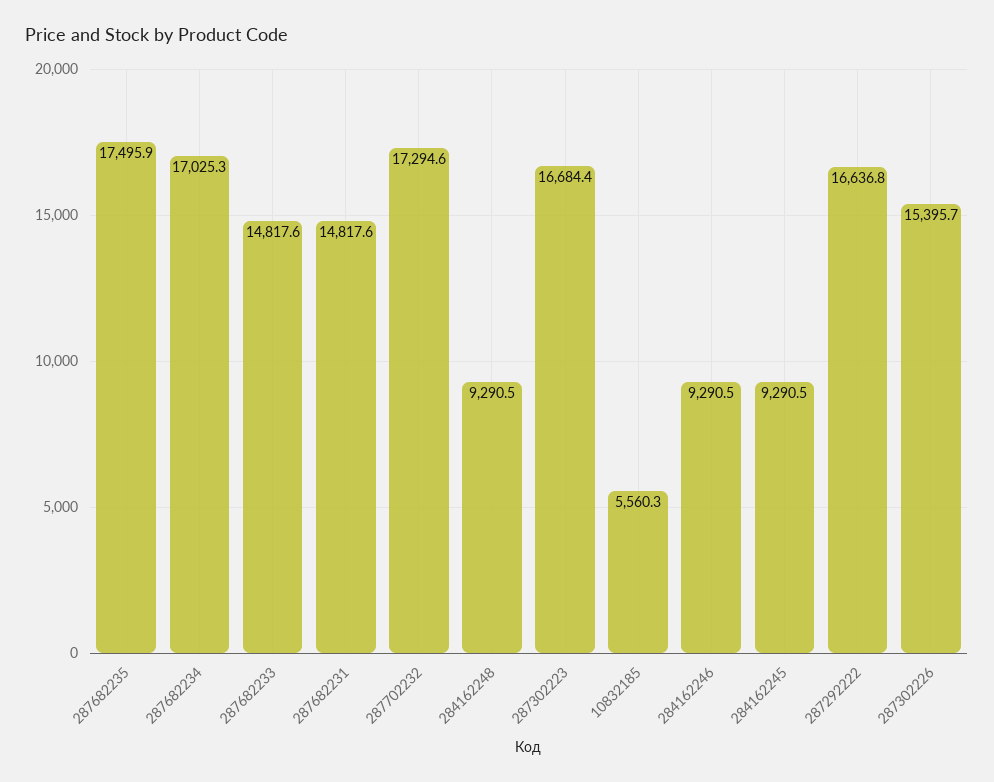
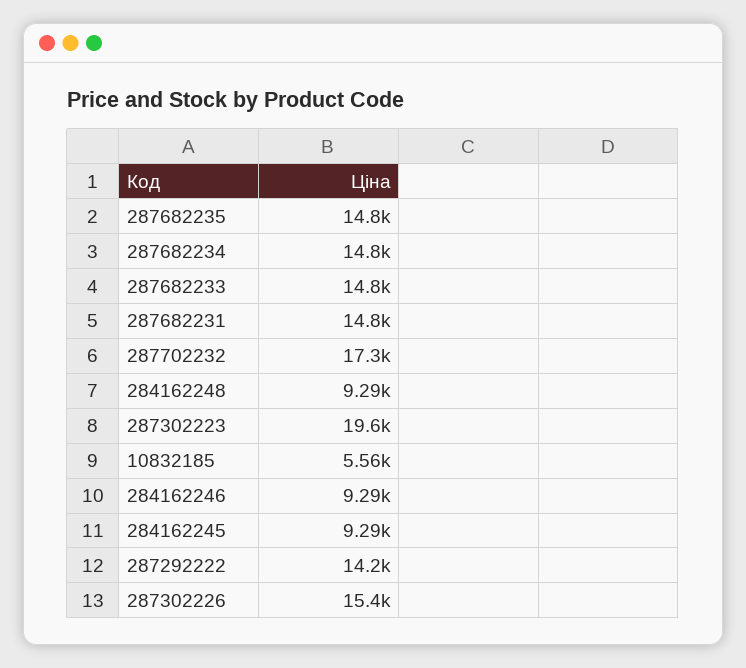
  {
-   "287682235": 17495.9,
+   "287682235": 14800,
-   "287682234": 17025.3,
+   "287682234": 14800,
    "287682233": 14817.6,
    "287682231": 14817.6,
    "287702232": 17294.6,
    "284162248": 9290.5,
-   "287302223": 16684.4,
+   "287302223": 19600,
    "10832185": 5560.3,
    "284162246": 9290.5,
    "284162245": 9290.5,
-   "287292222": 16636.8,
+   "287292222": 14200,
    "287302226": 15395.7
  }

